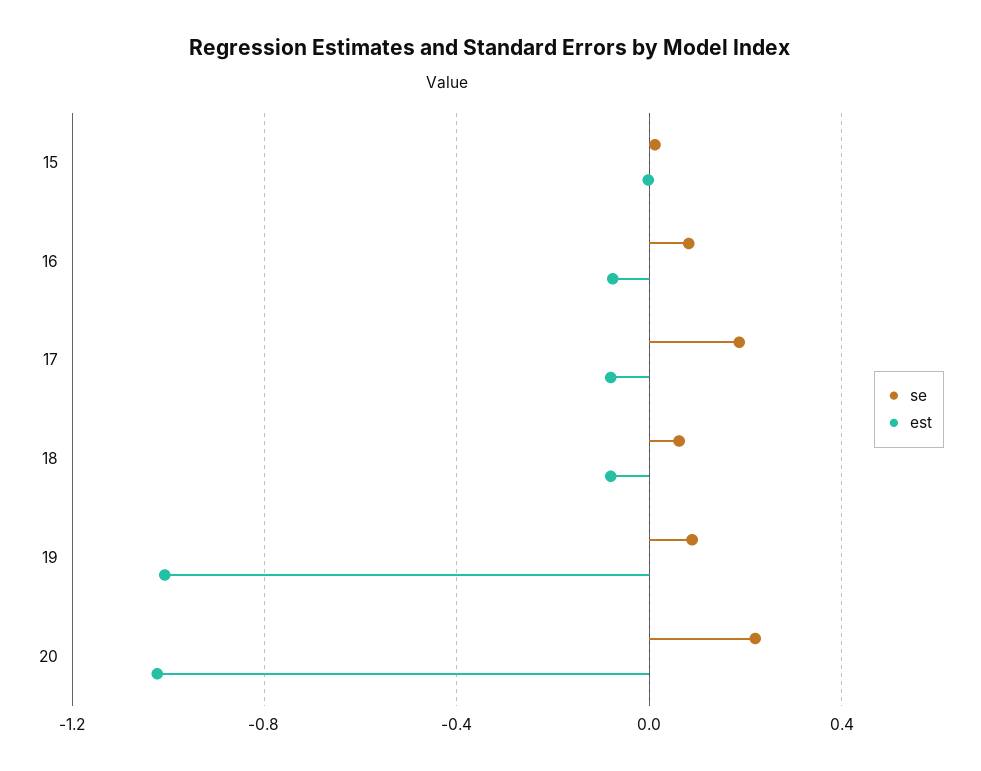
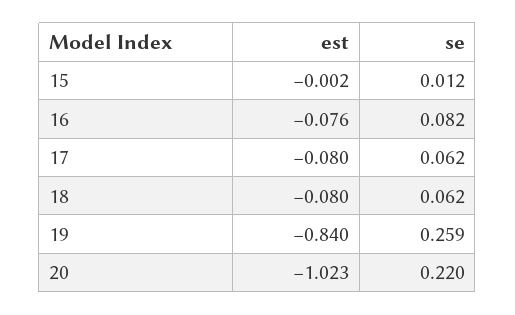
  {
    "se": {
      "15": 0.012,
      "16": 0.082,
-     "17": 0.2,
+     "17": 0.062,
      "18": 0.062,
-     "19": 0.1,
+     "19": 0.259,
      "20": 0.22
    },
    "est": {
      "15": -0.002,
      "16": -0.076,
      "17": -0.08,
      "18": -0.08,
-     "19": -1,
+     "19": -0.84,
      "20": -1.023
    }
  }

